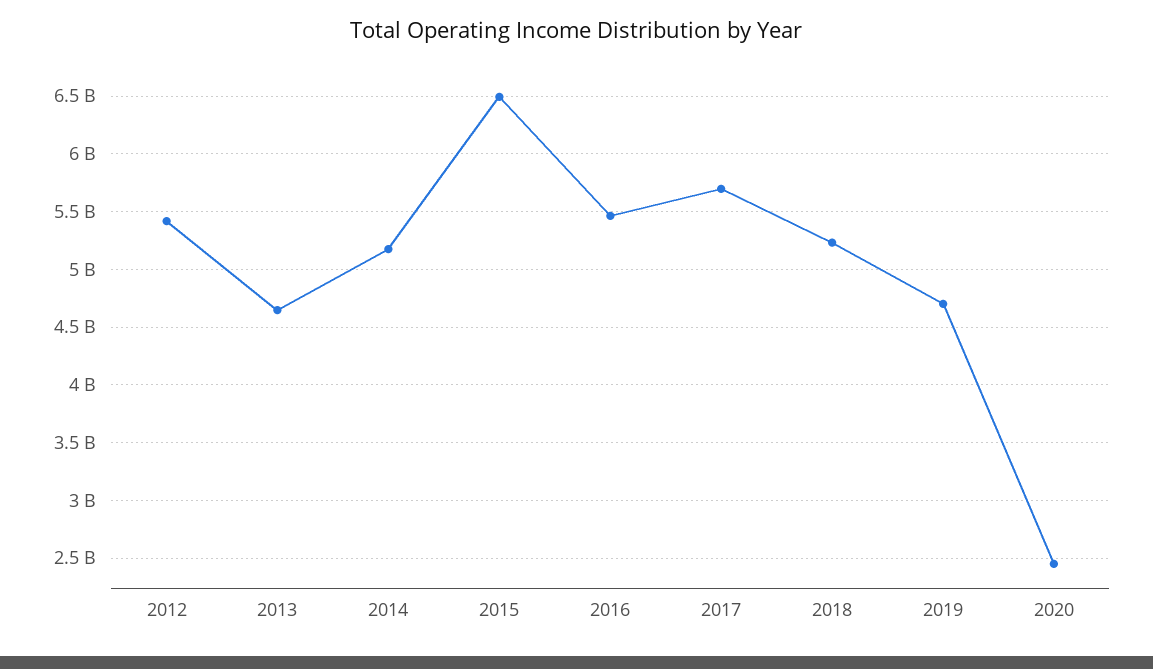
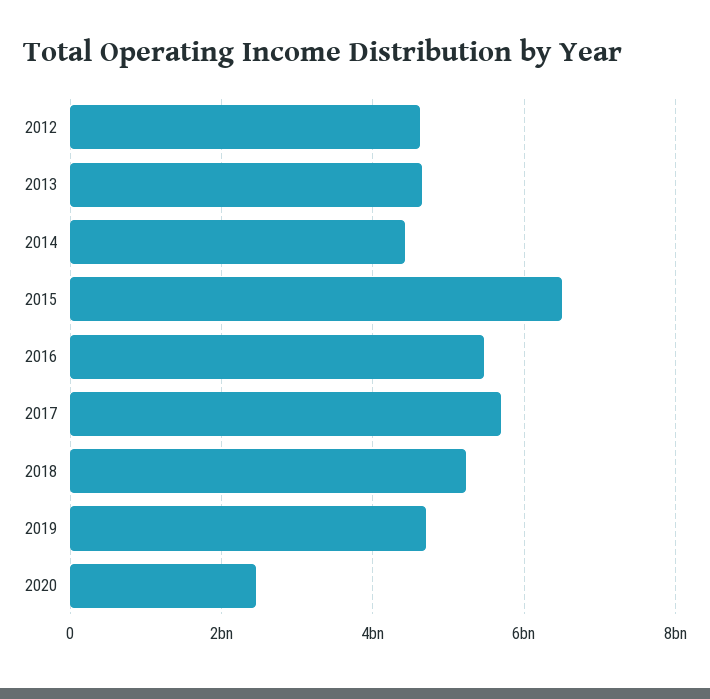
  {
-   "2012": 5400000000,
+   "2012": 4600000000,
    "2013": 4600000000,
-   "2014": 5200000000,
+   "2014": 4400000000,
    "2015": 6500000000,
    "2016": 5500000000,
    "2017": 5700000000,
    "2018": 5200000000,
    "2019": 4700000000,
    "2020": 2500000000
  }

